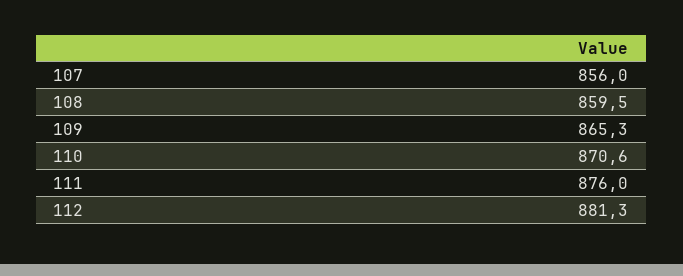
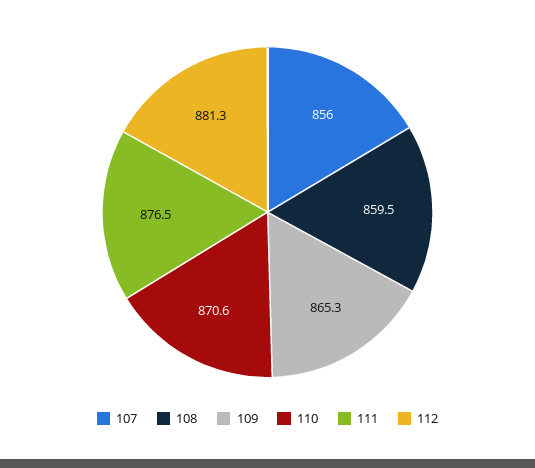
  {
    "107": 856,
    "108": 859.5,
    "109": 865.3,
    "110": 870.6,
-   "111": 876,
+   "111": 876.5,
    "112": 881.3
  }

